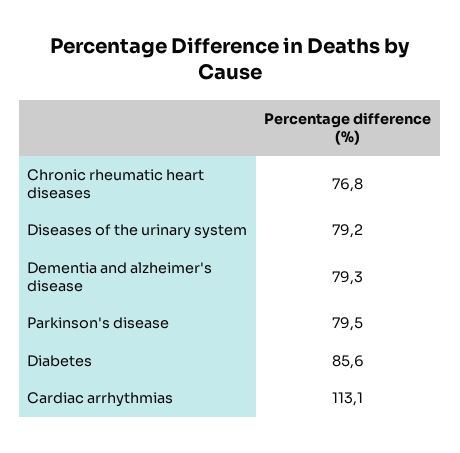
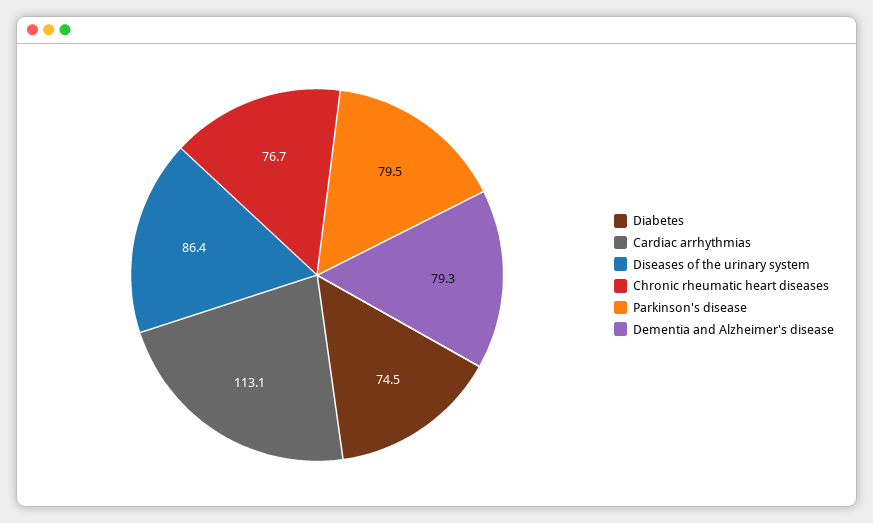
  {
-   "Chronic rheumatic heart diseases": 76.8,
+   "Chronic rheumatic heart diseases": 76.7,
-   "Diseases of the urinary system": 79.2,
+   "Diseases of the urinary system": 86.4,
    "Dementia and alzheimer's disease": 79.3,
    "Parkinson's disease": 79.5,
-   "Diabetes": 85.6,
+   "Diabetes": 74.5,
    "Cardiac arrhythmias": 113.1
  }

